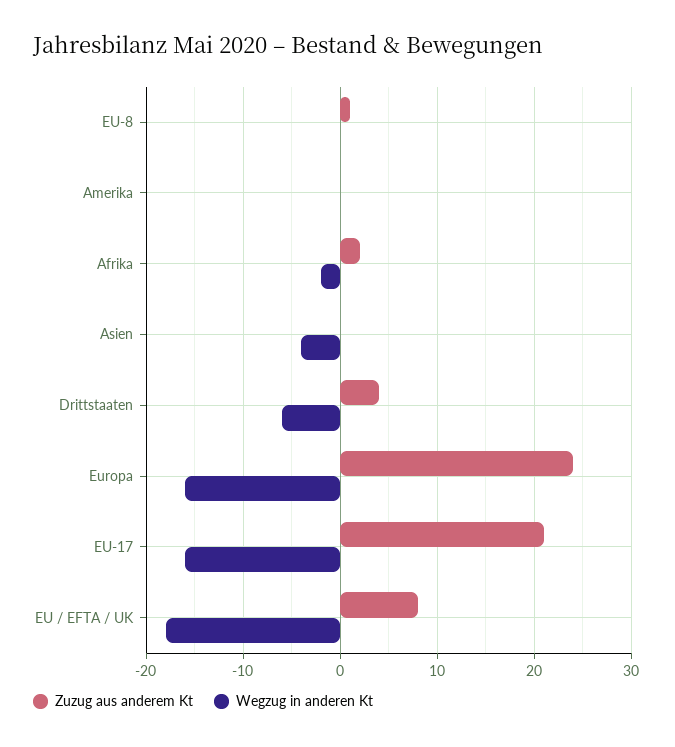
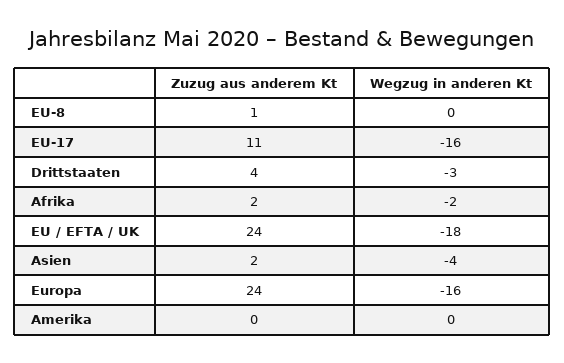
  {
    "Zuzug aus anderem Kt": {
      "EU-8": 1,
      "Amerika": 0,
      "Afrika": 2,
-     "Asien": 0,
+     "Asien": 2,
      "Drittstaaten": 4,
      "Europa": 24,
-     "EU-17": 21,
+     "EU-17": 11,
-     "EU / EFTA / UK": 8
+     "EU / EFTA / UK": 24
    },
    "Wegzug in anderen Kt": {
      "EU-8": 0,
      "Amerika": 0,
      "Afrika": -2,
      "Asien": -4,
-     "Drittstaaten": -6,
+     "Drittstaaten": -3,
      "Europa": -16,
      "EU-17": -16,
      "EU / EFTA / UK": -18
    }
  }

